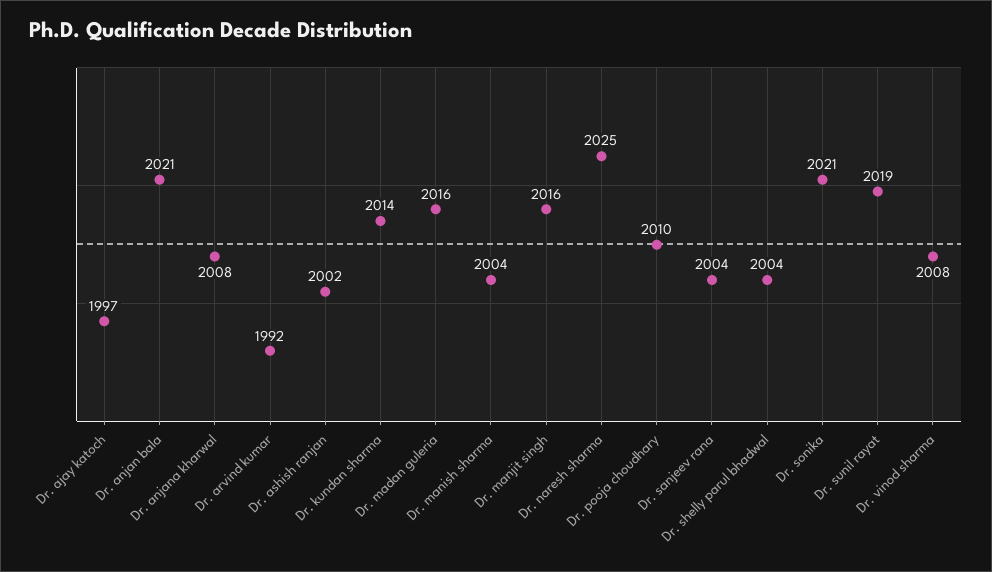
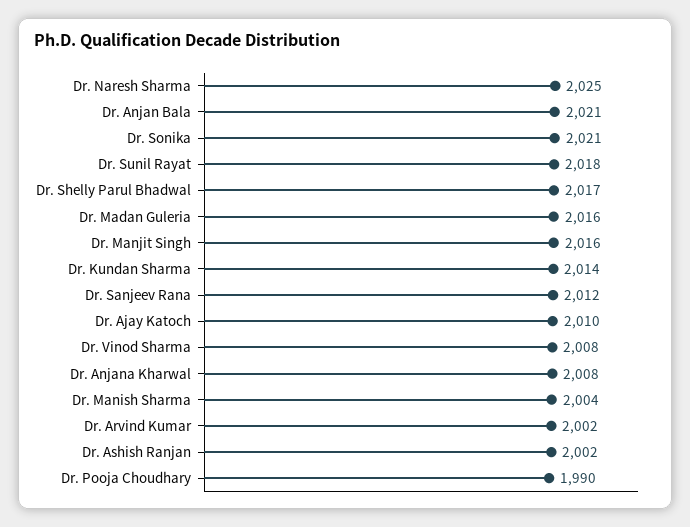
  {
-   "Dr. ajay katoch": 1997,
+   "Dr. ajay katoch": 2010,
    "Dr. anjan bala": 2021,
    "Dr. anjana kharwal": 2008,
-   "Dr. arvind kumar": 1992,
+   "Dr. arvind kumar": 2002,
    "Dr. ashish ranjan": 2002,
    "Dr. kundan sharma": 2014,
    "Dr. madan guleria": 2016,
    "Dr. manish sharma": 2004,
    "Dr. manjit singh": 2016,
    "Dr. naresh sharma": 2025,
-   "Dr. pooja choudhary": 2010,
+   "Dr. pooja choudhary": 1990,
-   "Dr. sanjeev rana": 2004,
+   "Dr. sanjeev rana": 2012,
-   "Dr. shelly parul bhadwal": 2004,
+   "Dr. shelly parul bhadwal": 2017,
    "Dr. sonika": 2021,
-   "Dr. sunil rayat": 2019,
+   "Dr. sunil rayat": 2018,
    "Dr. vinod sharma": 2008
  }

